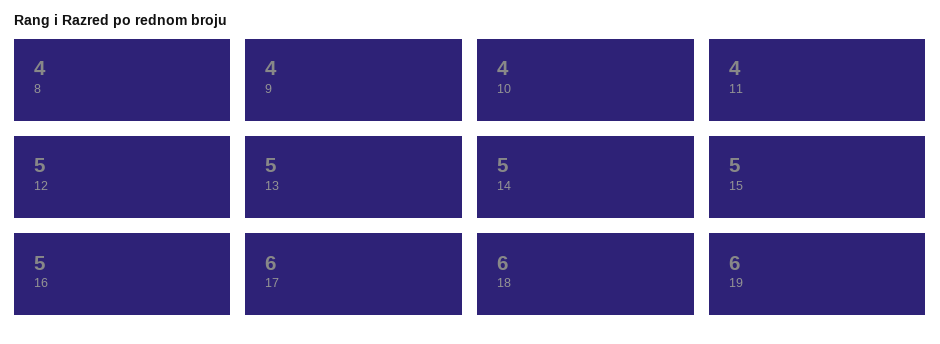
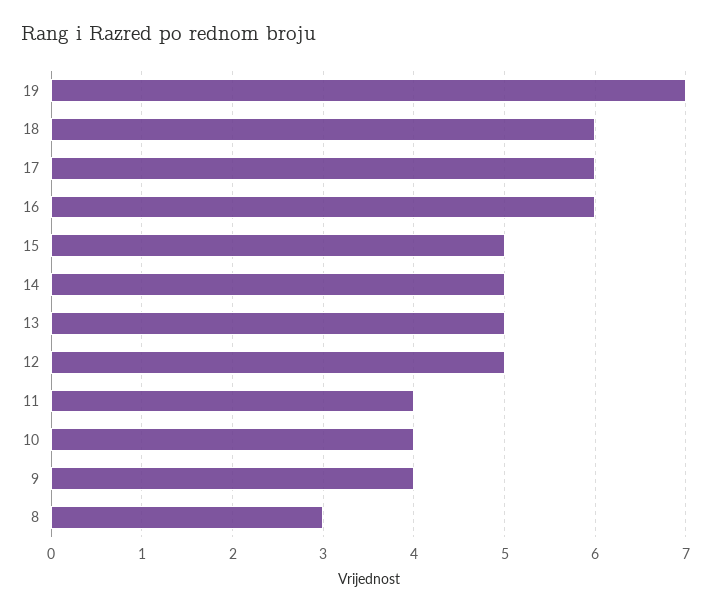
  {
-   "8": 4,
+   "8": 3,
    "9": 4,
    "10": 4,
    "11": 4,
    "12": 5,
    "13": 5,
    "14": 5,
    "15": 5,
-   "16": 5,
+   "16": 6,
    "17": 6,
    "18": 6,
-   "19": 6
+   "19": 7
  }

